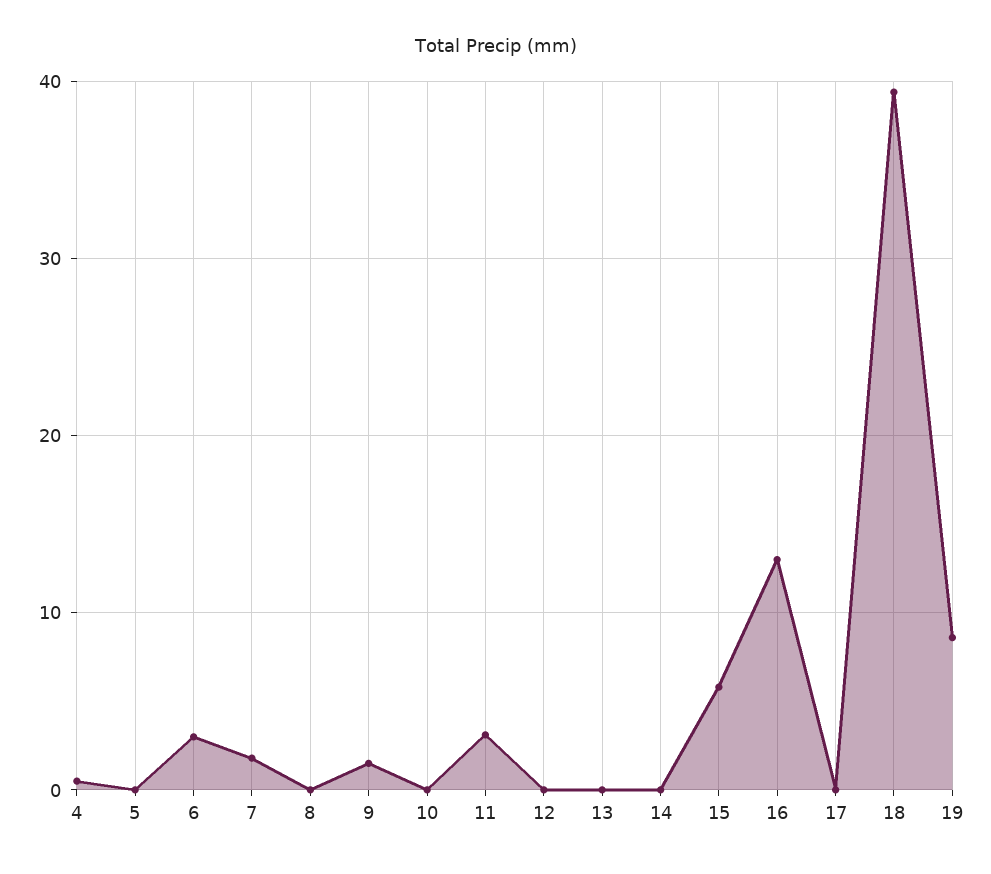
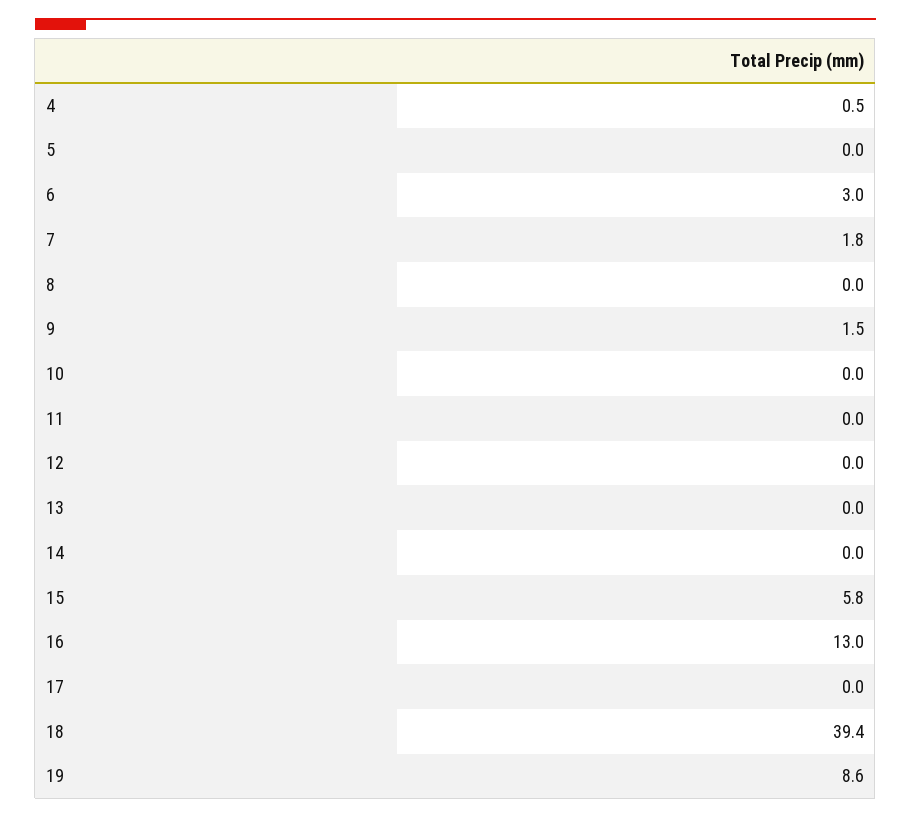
  {
    "4": 0.5,
    "5": 0,
    "6": 3,
    "7": 1.8,
    "8": 0,
    "9": 1.5,
    "10": 0,
-   "11": 3,
+   "11": 0,
    "12": 0,
    "13": 0,
    "14": 0,
    "15": 5.8,
    "16": 13,
    "17": 0,
    "18": 39.4,
    "19": 8.6
  }

